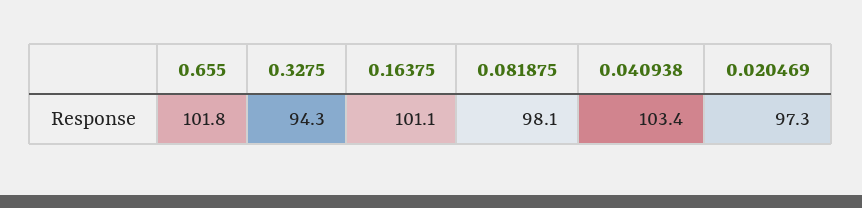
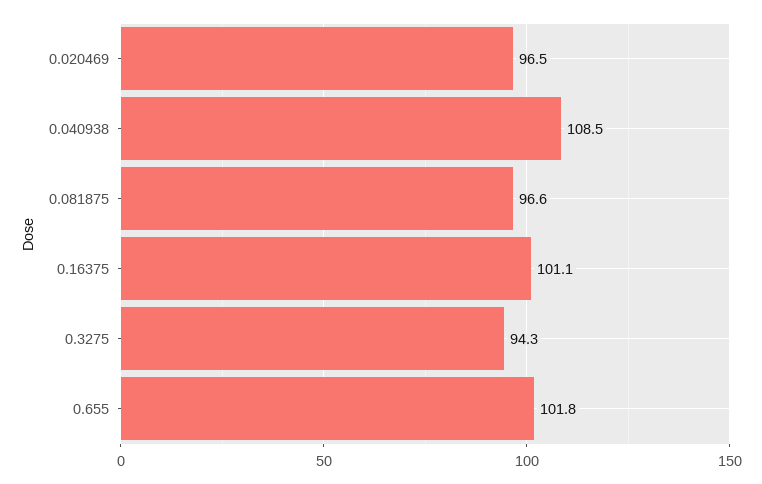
  {
    "0.655": 101.8,
    "0.3275": 94.3,
    "0.16375": 101.1,
-   "0.081875": 98.1,
+   "0.081875": 96.6,
-   "0.040938": 103.4,
+   "0.040938": 108.5,
-   "0.020469": 97.3
+   "0.020469": 96.5
  }

